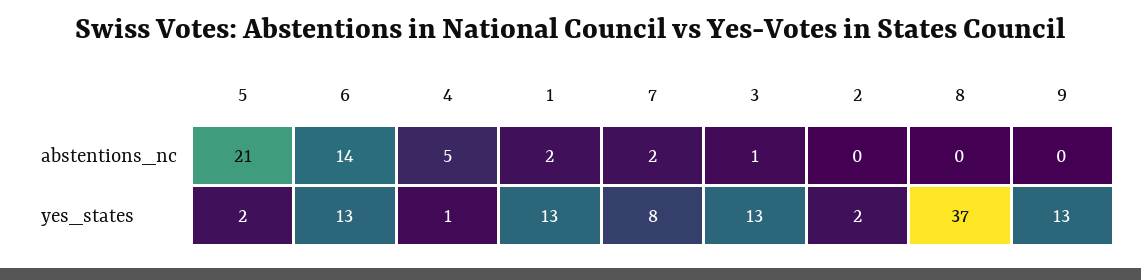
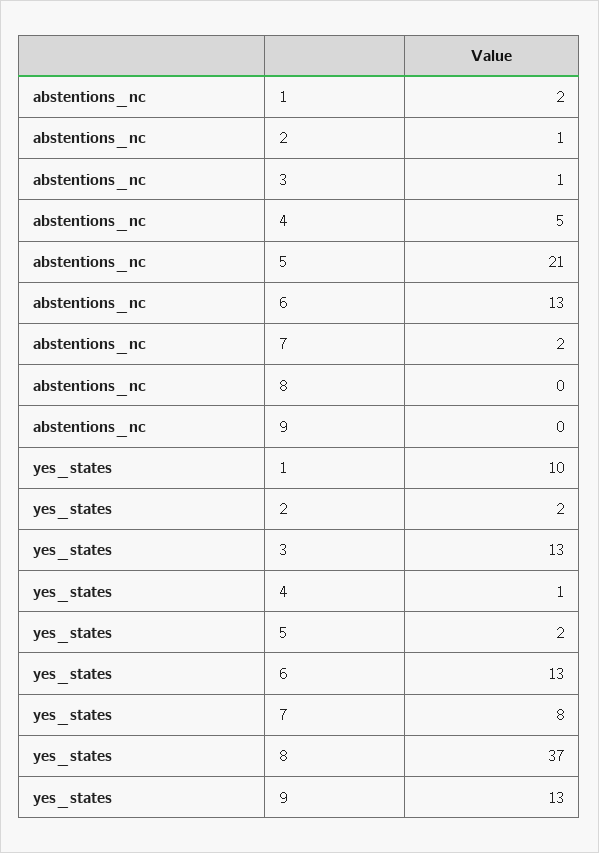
  {
    "5": {
      "abstentions_nc": 21,
      "yes_states": 2
    },
    "6": {
-     "abstentions_nc": 14,
+     "abstentions_nc": 13,
      "yes_states": 13
    },
    "4": {
      "abstentions_nc": 5,
      "yes_states": 1
    },
    "1": {
      "abstentions_nc": 2,
-     "yes_states": 13
+     "yes_states": 10
    },
    "7": {
      "abstentions_nc": 2,
      "yes_states": 8
    },
    "3": {
      "abstentions_nc": 1,
      "yes_states": 13
    },
    "2": {
-     "abstentions_nc": 0,
+     "abstentions_nc": 1,
      "yes_states": 2
    },
    "8": {
      "abstentions_nc": 0,
      "yes_states": 37
    },
    "9": {
      "abstentions_nc": 0,
      "yes_states": 13
    }
  }

